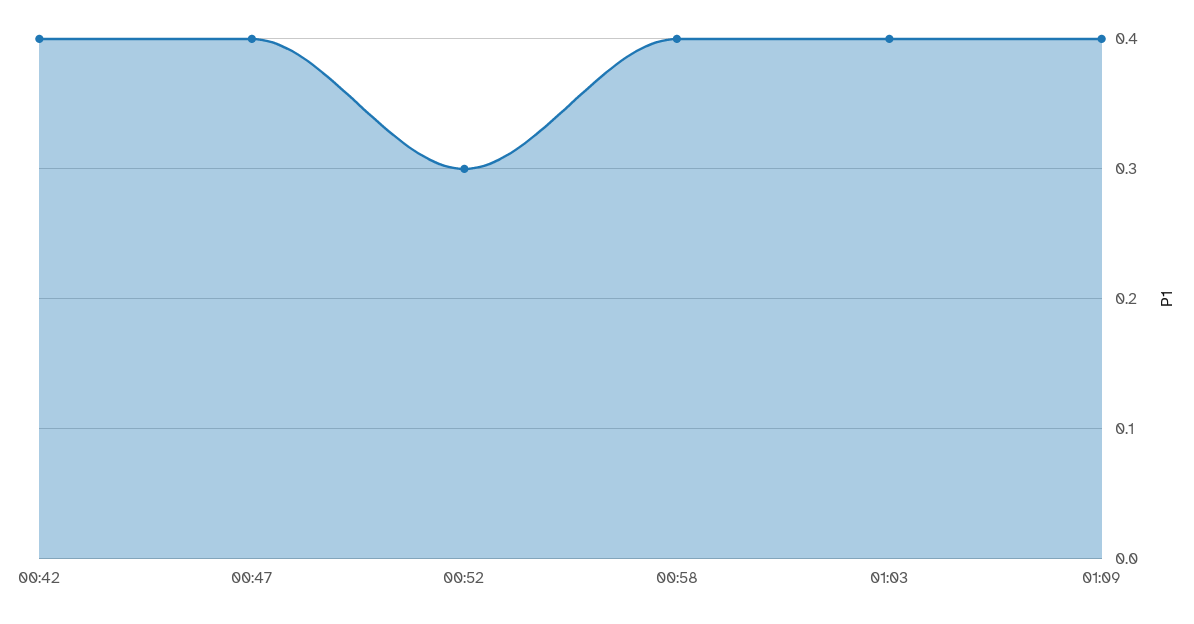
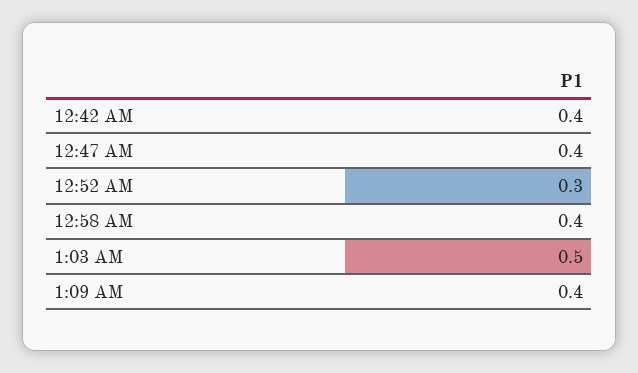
  {
    "00:42": 0.4,
    "00:47": 0.4,
    "00:52": 0.3,
    "00:58": 0.4,
-   "01:03": 0.4,
+   "01:03": 0.5,
    "01:09": 0.4
  }

